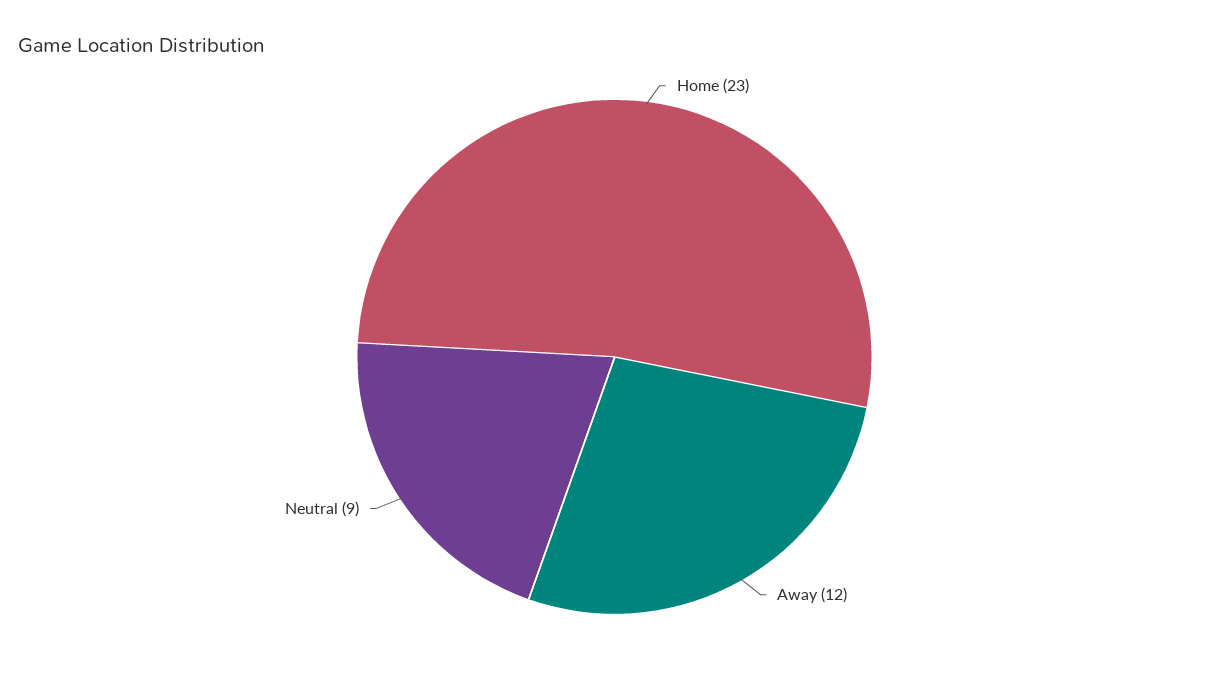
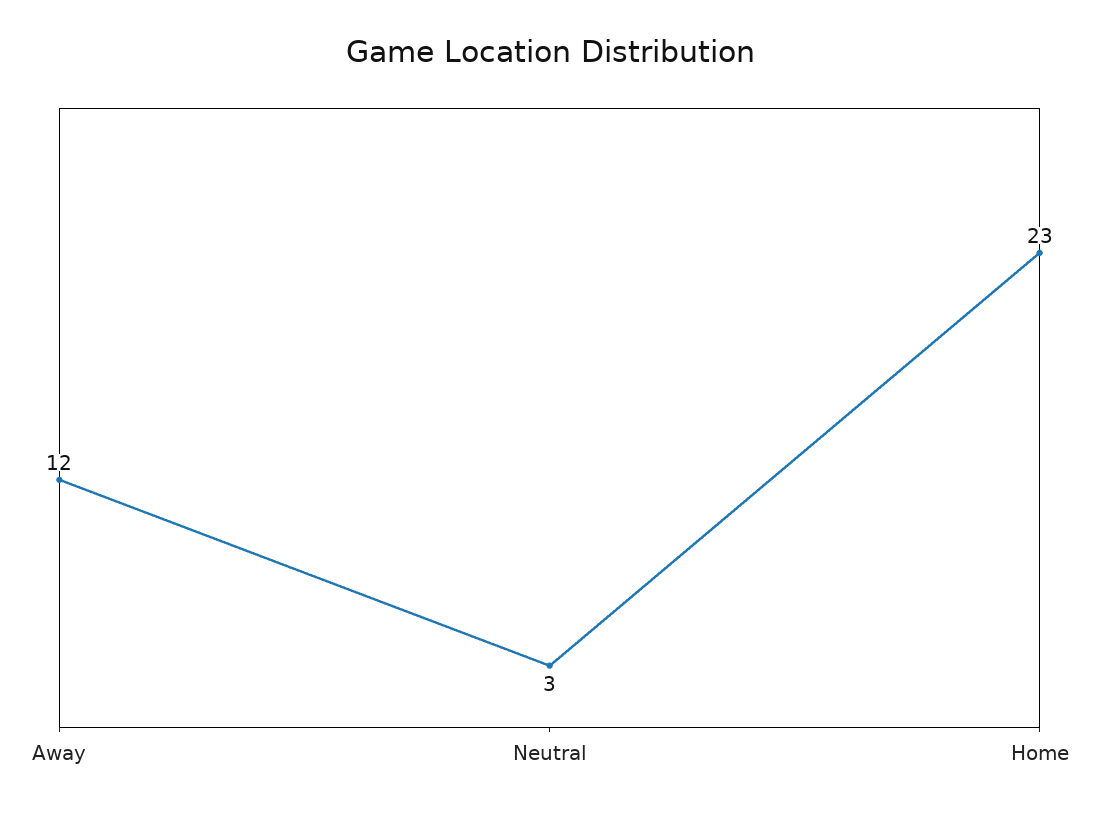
  {
    "Home": 23,
    "Away": 12,
-   "Neutral": 9
+   "Neutral": 3
  }

